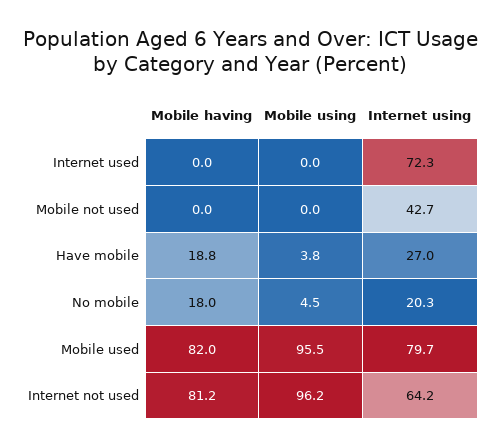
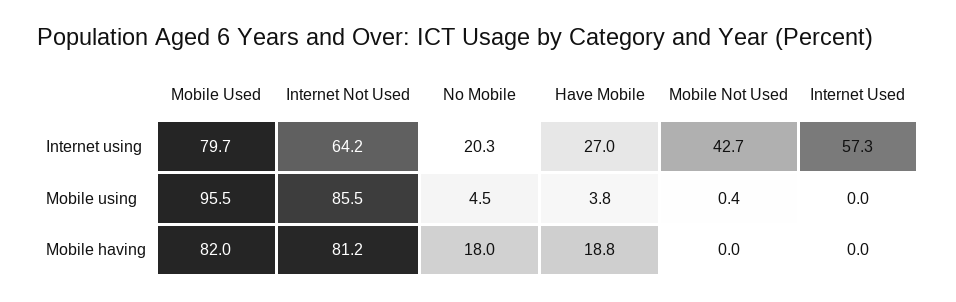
  {
    "Mobile having": {
      "Internet used": 0,
      "Mobile not used": 0,
      "Have mobile": 18.8,
      "No mobile": 18,
      "Mobile used": 82,
      "Internet not used": 81.2
    },
    "Mobile using": {
      "Internet used": 0,
-     "Mobile not used": 0,
+     "Mobile not used": 0.4,
      "Have mobile": 3.8,
      "No mobile": 4.5,
      "Mobile used": 95.5,
-     "Internet not used": 96.2
+     "Internet not used": 85.5
    },
    "Internet using": {
-     "Internet used": 72.3,
+     "Internet used": 57.3,
      "Mobile not used": 42.7,
      "Have mobile": 27,
      "No mobile": 20.3,
      "Mobile used": 79.7,
      "Internet not used": 64.2
    }
  }

